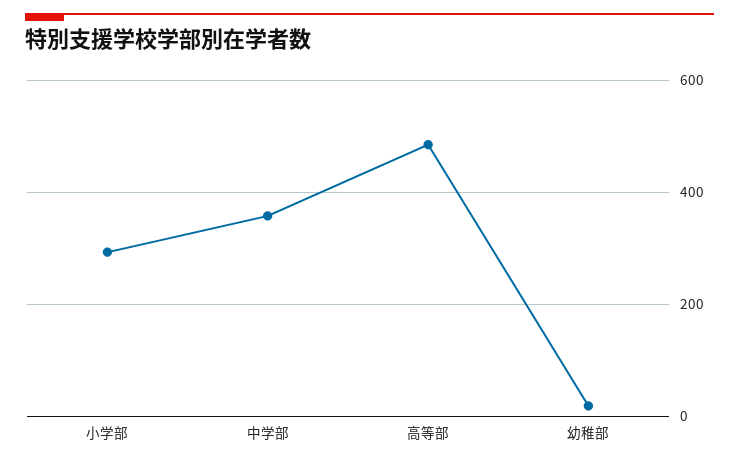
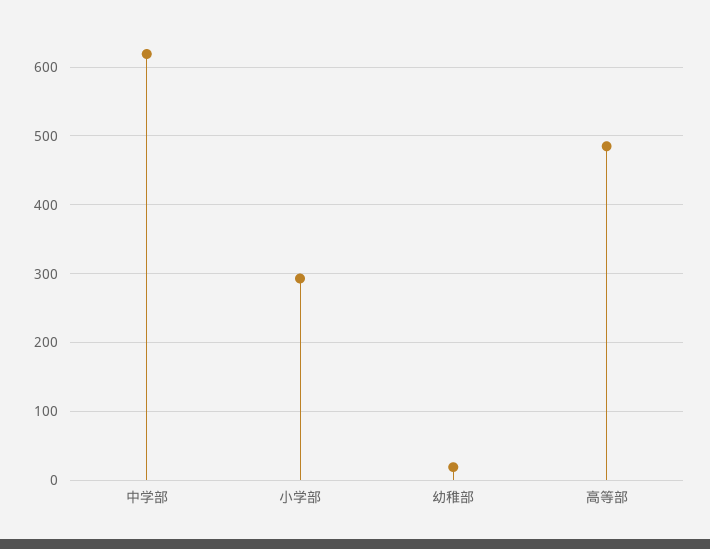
  {
    "小学部": 290,
-   "中学部": 360,
+   "中学部": 620,
    "高等部": 490,
    "幼稚部": 20
  }

